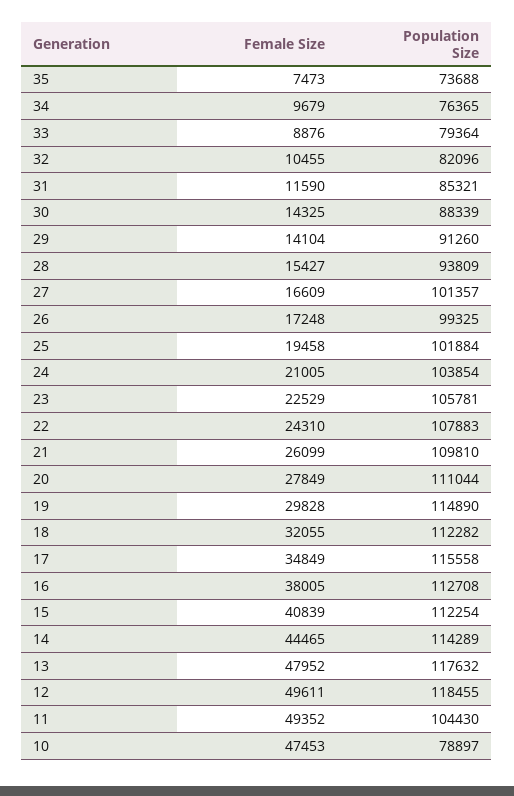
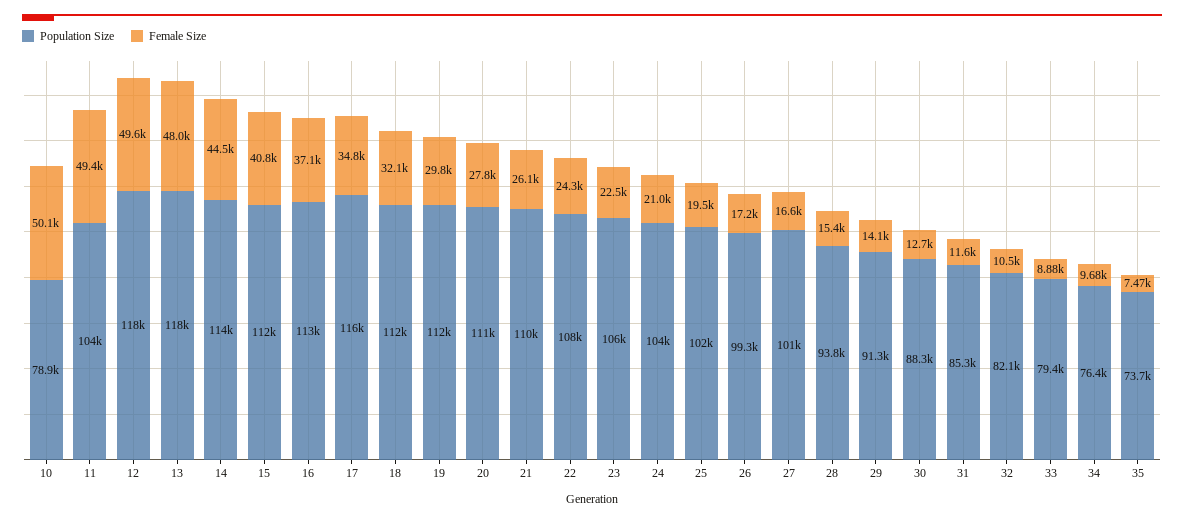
  {
    "Female Size": {
      "35": 7473,
      "34": 9679,
      "33": 8876,
      "32": 10455,
      "31": 11590,
-     "30": 14325,
+     "30": 12700,
      "29": 14104,
      "28": 15427,
      "27": 16609,
      "26": 17248,
      "25": 19458,
      "24": 21005,
      "23": 22529,
      "22": 24310,
      "21": 26099,
      "20": 27849,
      "19": 29828,
      "18": 32055,
      "17": 34849,
-     "16": 38005,
+     "16": 37100,
      "15": 40839,
      "14": 44465,
      "13": 47952,
      "12": 49611,
      "11": 49352,
-     "10": 47453
+     "10": 50100
    },
    "Population Size": {
      "35": 73688,
      "34": 76365,
      "33": 79364,
      "32": 82096,
      "31": 85321,
      "30": 88339,
      "29": 91260,
      "28": 93809,
      "27": 101357,
      "26": 99325,
      "25": 101884,
      "24": 103854,
      "23": 105781,
      "22": 107883,
      "21": 109810,
      "20": 111044,
-     "19": 114890,
+     "19": 112000,
      "18": 112282,
      "17": 115558,
      "16": 112708,
      "15": 112254,
      "14": 114289,
      "13": 117632,
      "12": 118455,
      "11": 104430,
      "10": 78897
    }
  }

